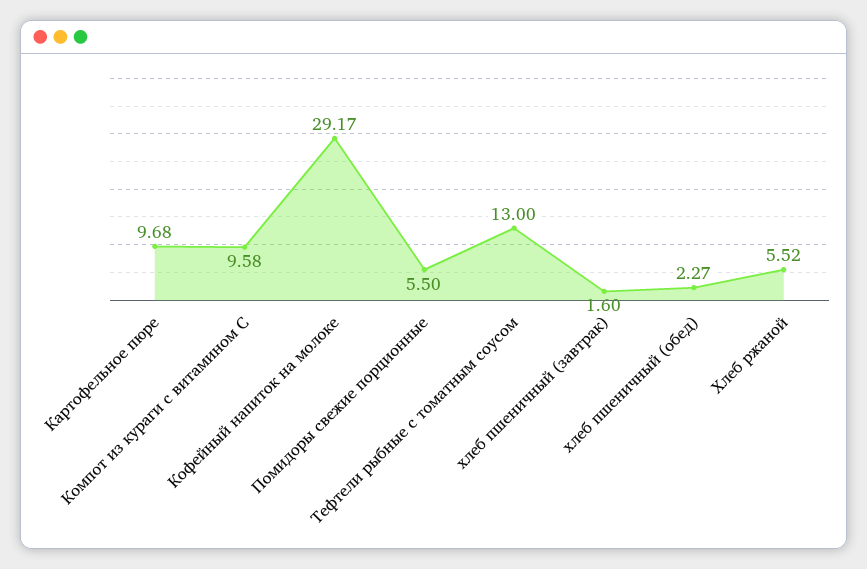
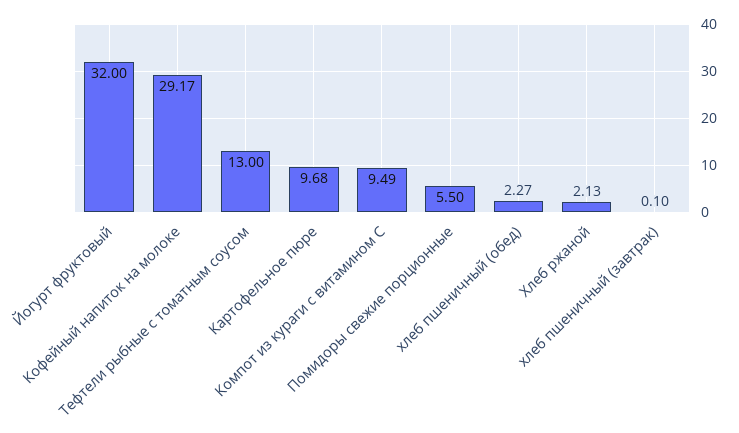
  {
    "Картофельное пюре": 9.68,
-   "Компот из кураги с витамином С": 9.58,
+   "Компот из кураги с витамином С": 9.49,
    "Кофейный напиток на молоке": 29.17,
    "Помидоры свежие порционные": 5.5,
    "Тефтели рыбные с томатным соусом": 13,
-   "хлеб пшеничный (завтрак)": 1.6,
+   "хлеб пшеничный (завтрак)": 0.1,
    "хлеб пшеничный (обед)": 2.27,
-   "Хлеб ржаной": 5.52
+   "Хлеб ржаной": 2.13,
+   "Йогурт фруктовый": 32
  }

